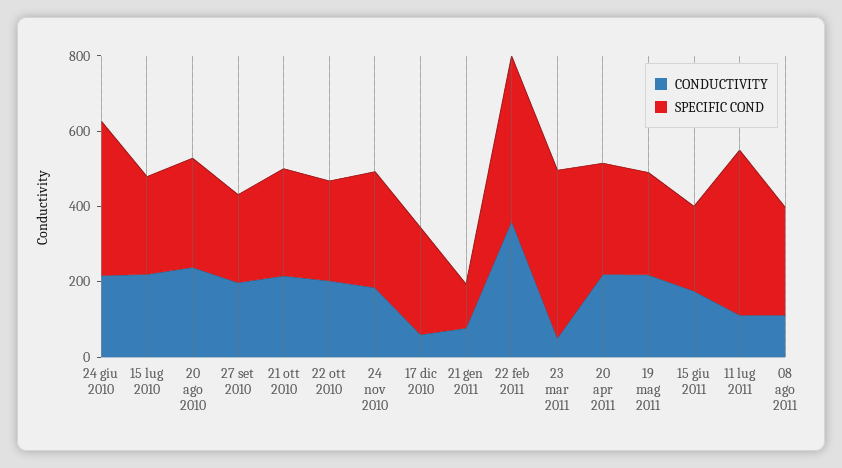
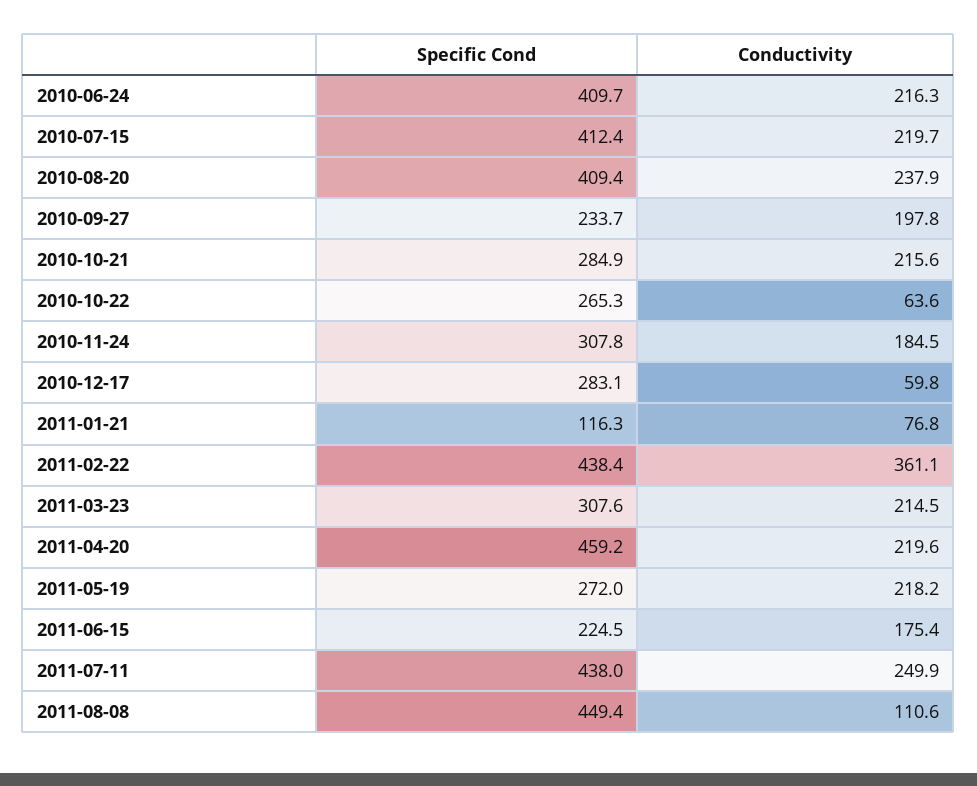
  {
    "CONDUCTIVITY": {
      "24 giu 2010": 216.3,
      "15 lug 2010": 219.7,
      "20 ago 2010": 237.9,
      "27 set 2010": 197.8,
      "21 ott 2010": 215.6,
-     "22 ott 2010": 200,
+     "22 ott 2010": 63.6,
      "24 nov 2010": 184.5,
      "17 dic 2010": 59.8,
      "21 gen 2011": 76.8,
      "22 feb 2011": 361.1,
-     "23 mar 2011": 50,
+     "23 mar 2011": 214.5,
      "20 apr 2011": 219.6,
      "19 mag 2011": 218.2,
      "15 giu 2011": 175.4,
-     "11 lug 2011": 100,
+     "11 lug 2011": 249.9,
      "08 ago 2011": 110.6
    },
    "SPECIFIC COND": {
      "24 giu 2010": 409.7,
-     "15 lug 2010": 250,
+     "15 lug 2010": 412.4,
-     "20 ago 2010": 300,
+     "20 ago 2010": 409.4,
      "27 set 2010": 233.7,
      "21 ott 2010": 284.9,
      "22 ott 2010": 265.3,
      "24 nov 2010": 307.8,
      "17 dic 2010": 283.1,
      "21 gen 2011": 116.3,
      "22 feb 2011": 438.4,
-     "23 mar 2011": 450,
+     "23 mar 2011": 307.6,
-     "20 apr 2011": 300,
+     "20 apr 2011": 459.2,
      "19 mag 2011": 272,
      "15 giu 2011": 224.5,
      "11 lug 2011": 438,
-     "08 ago 2011": 300
+     "08 ago 2011": 449.4
    }
  }

